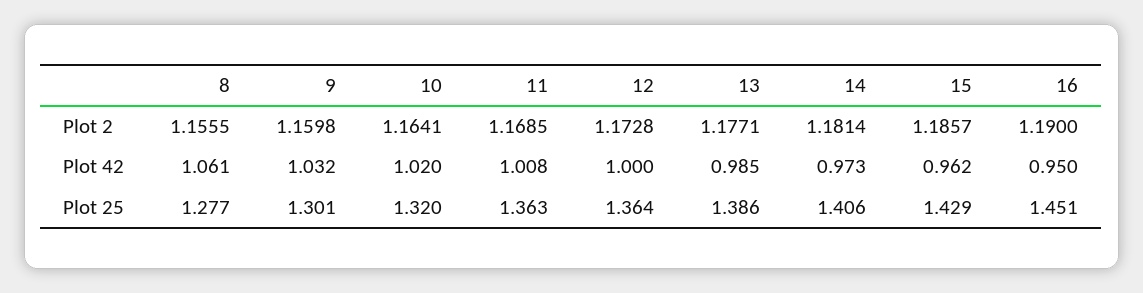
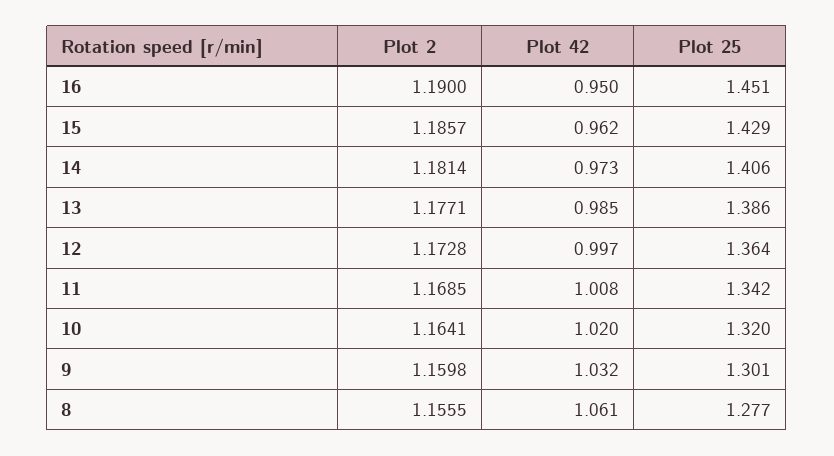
  {
    "8": {
      "Plot 2": 1.1555,
      "Plot 42": 1.061,
      "Plot 25": 1.277
    },
    "9": {
      "Plot 2": 1.1598,
      "Plot 42": 1.032,
      "Plot 25": 1.301
    },
    "10": {
      "Plot 2": 1.1641,
      "Plot 42": 1.02,
      "Plot 25": 1.32
    },
    "11": {
      "Plot 2": 1.1685,
      "Plot 42": 1.008,
-     "Plot 25": 1.363
+     "Plot 25": 1.342
    },
    "12": {
      "Plot 2": 1.1728,
-     "Plot 42": 1,
+     "Plot 42": 0.997,
      "Plot 25": 1.364
    },
    "13": {
      "Plot 2": 1.1771,
      "Plot 42": 0.985,
      "Plot 25": 1.386
    },
    "14": {
      "Plot 2": 1.1814,
      "Plot 42": 0.973,
      "Plot 25": 1.406
    },
    "15": {
      "Plot 2": 1.1857,
      "Plot 42": 0.962,
      "Plot 25": 1.429
    },
    "16": {
      "Plot 2": 1.19,
      "Plot 42": 0.95,
      "Plot 25": 1.451
    }
  }

